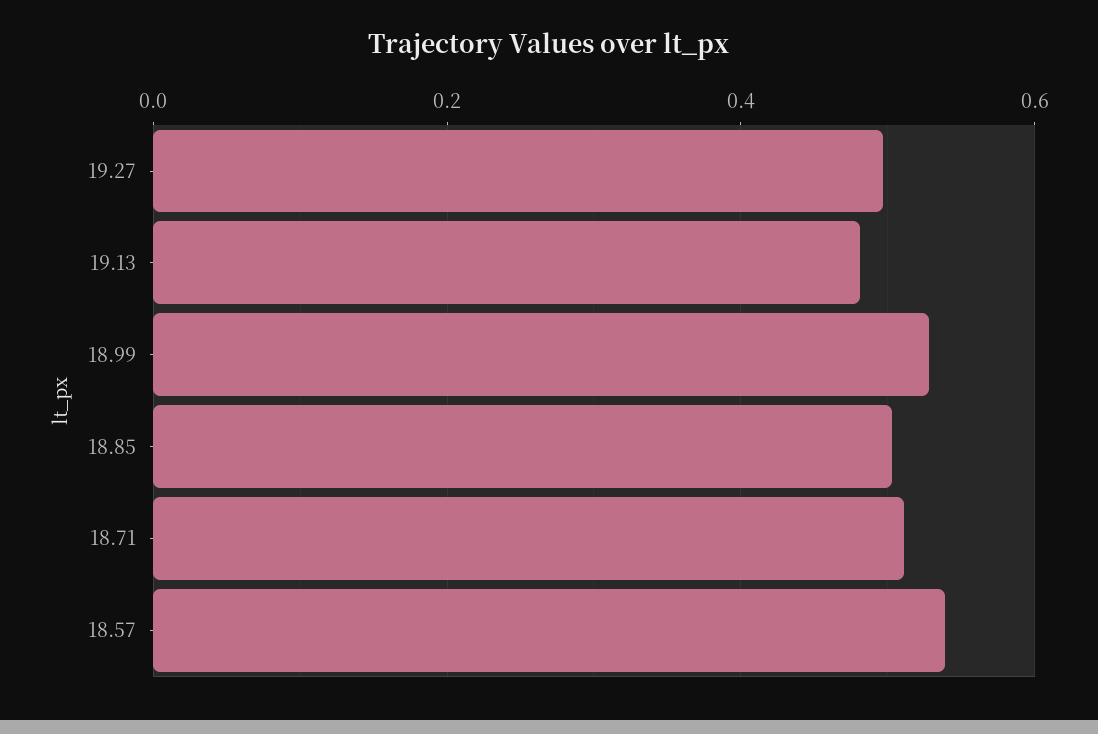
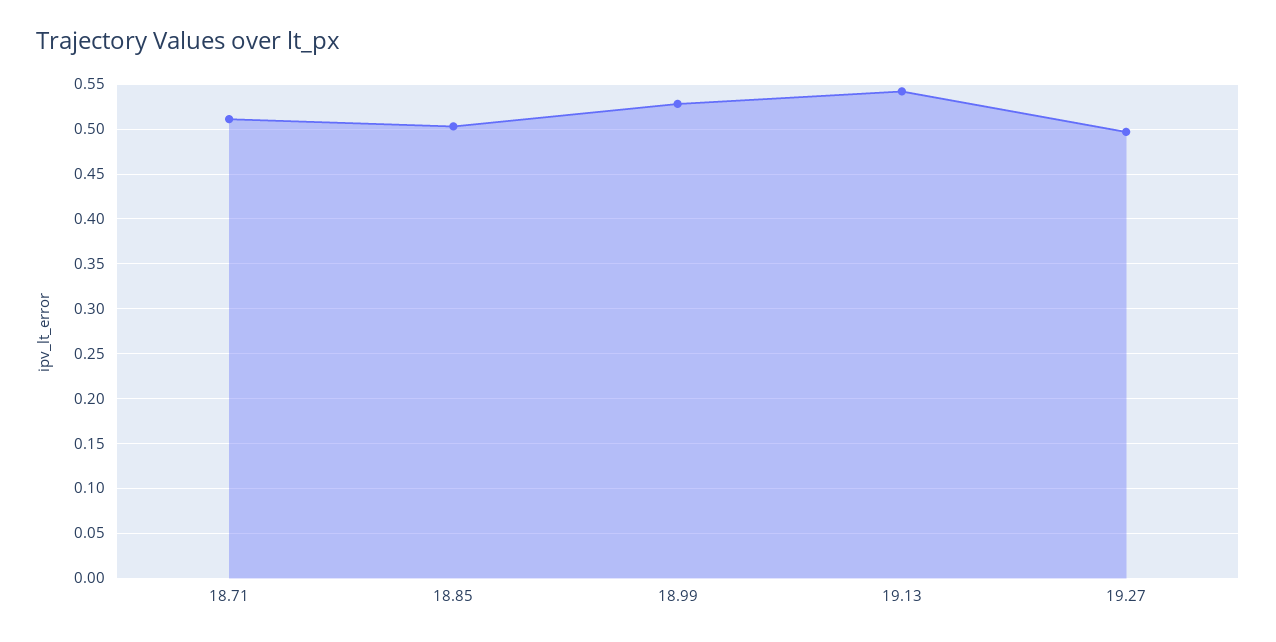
  {
    "19.27": 0.5,
-   "19.13": 0.48,
+   "19.13": 0.54,
    "18.99": 0.53,
    "18.85": 0.5,
-   "18.71": 0.51,
+   "18.71": 0.51
-   "18.57": 0.54
  }

